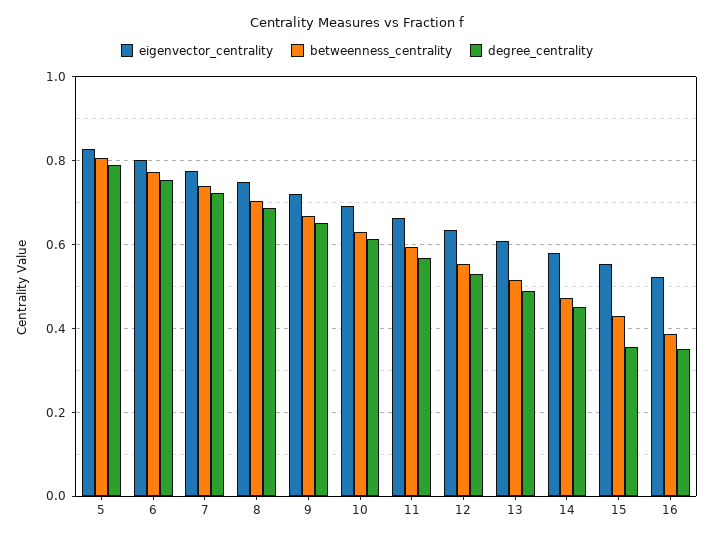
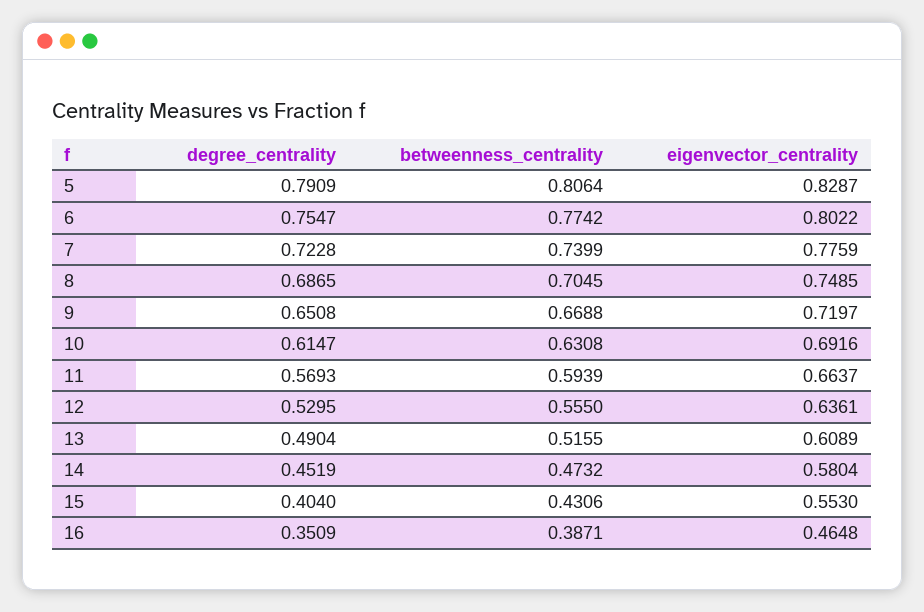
  {
    "eigenvector_centrality": {
      "5": 0.8287,
      "6": 0.8022,
      "7": 0.7759,
      "8": 0.7485,
      "9": 0.7197,
      "10": 0.6916,
      "11": 0.6637,
      "12": 0.6361,
      "13": 0.6089,
      "14": 0.5804,
      "15": 0.553,
-     "16": 0.52
+     "16": 0.4648
    },
    "betweenness_centrality": {
      "5": 0.8064,
      "6": 0.7742,
      "7": 0.7399,
      "8": 0.7045,
      "9": 0.6688,
      "10": 0.6308,
      "11": 0.5939,
      "12": 0.555,
      "13": 0.5155,
      "14": 0.4732,
      "15": 0.4306,
      "16": 0.3871
    },
    "degree_centrality": {
      "5": 0.7909,
      "6": 0.7547,
      "7": 0.7228,
      "8": 0.6865,
      "9": 0.6508,
      "10": 0.6147,
      "11": 0.5693,
      "12": 0.5295,
      "13": 0.4904,
      "14": 0.4519,
-     "15": 0.36,
+     "15": 0.404,
      "16": 0.3509
    }
  }

